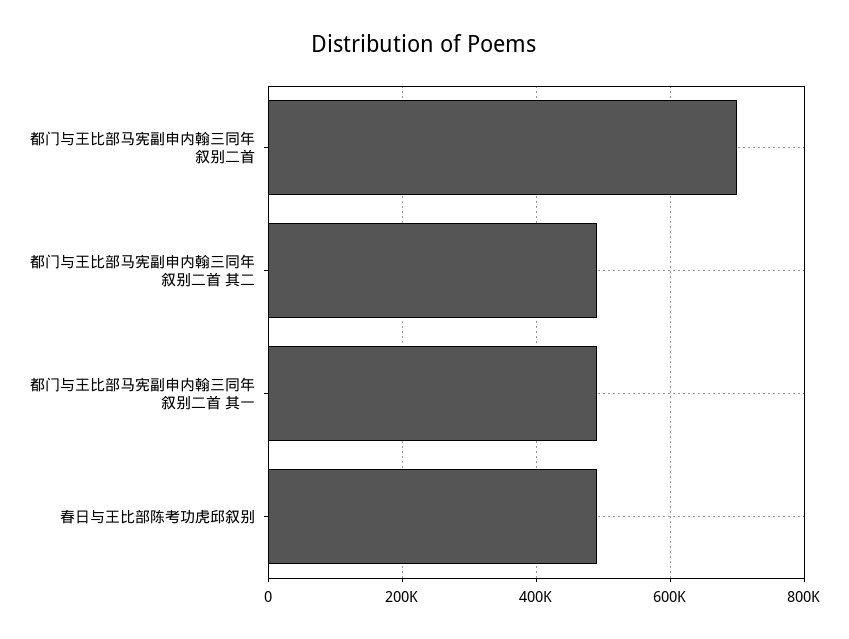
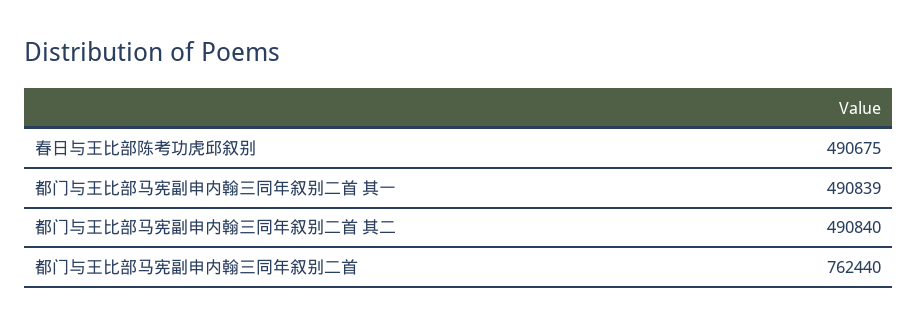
  {
-   "都门与王比部马宪副申内翰三同年叙别二首": 700000,
+   "都门与王比部马宪副申内翰三同年叙别二首": 762440,
    "都门与王比部马宪副申内翰三同年叙别二首 其二": 490840,
    "都门与王比部马宪副申内翰三同年叙别二首 其一": 490839,
    "春日与王比部陈考功虎邱叙别": 490675
  }

